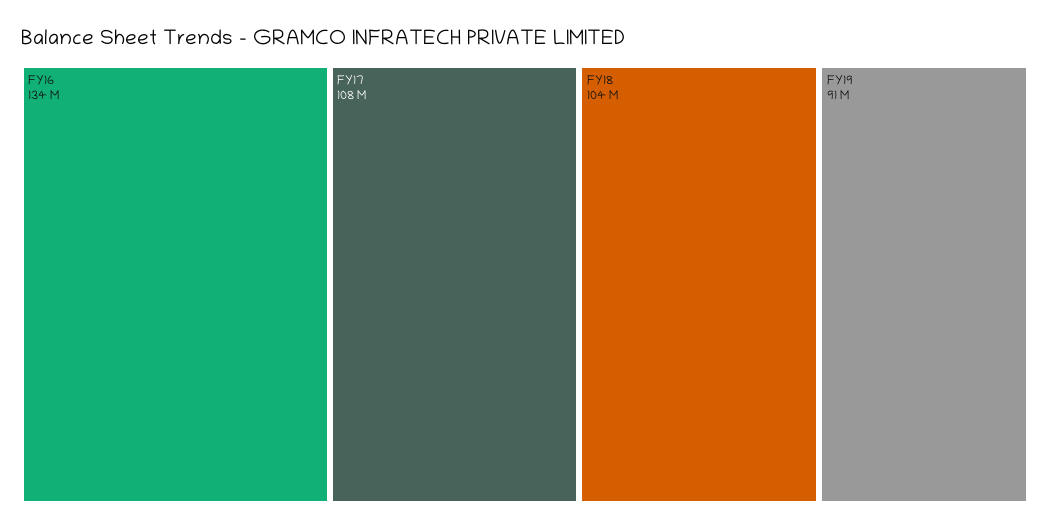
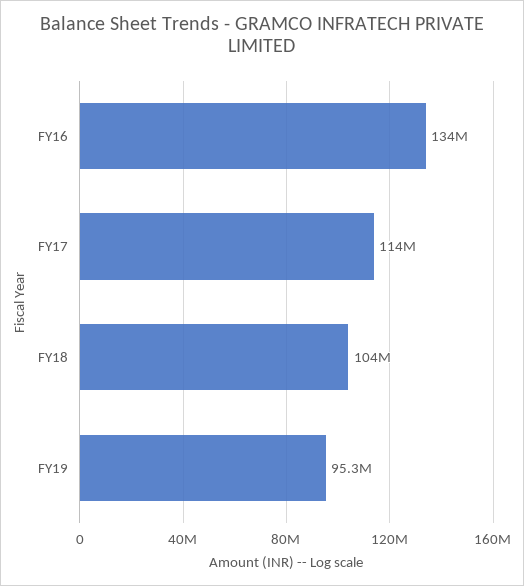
  {
    "FY16": 134000000,
-   "FY17": 108000000,
+   "FY17": 114000000,
    "FY18": 104000000,
-   "FY19": 91000000
+   "FY19": 95300000
  }

